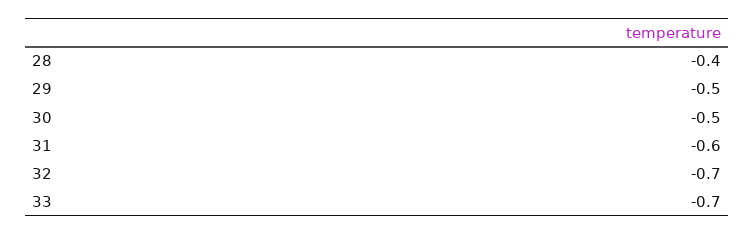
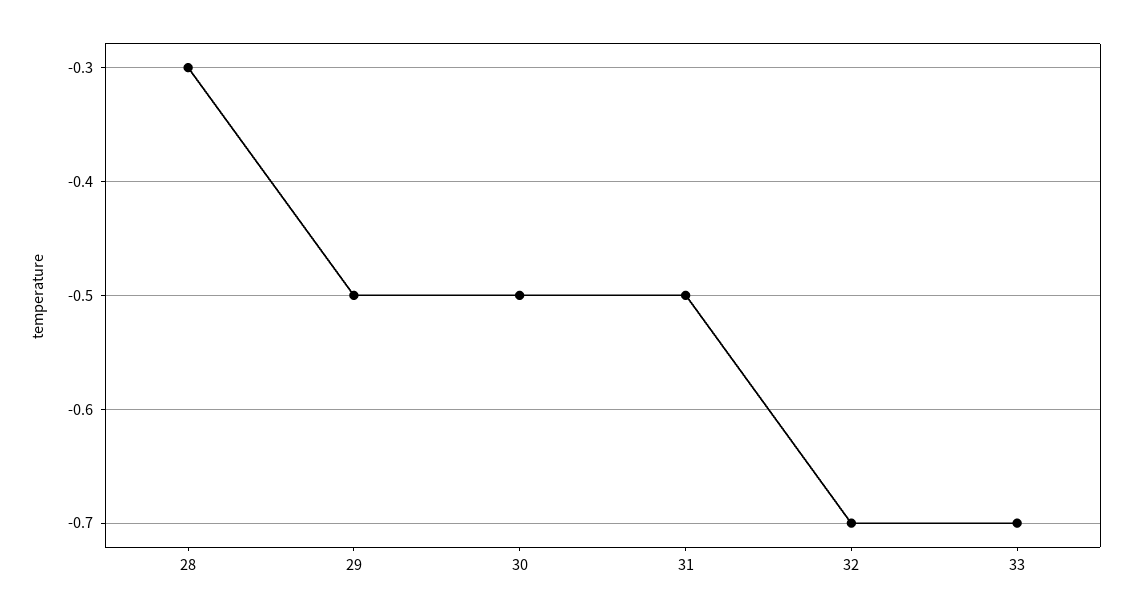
  {
-   "28": -0.4,
+   "28": -0.3,
    "29": -0.5,
    "30": -0.5,
-   "31": -0.6,
+   "31": -0.5,
    "32": -0.7,
    "33": -0.7
  }

